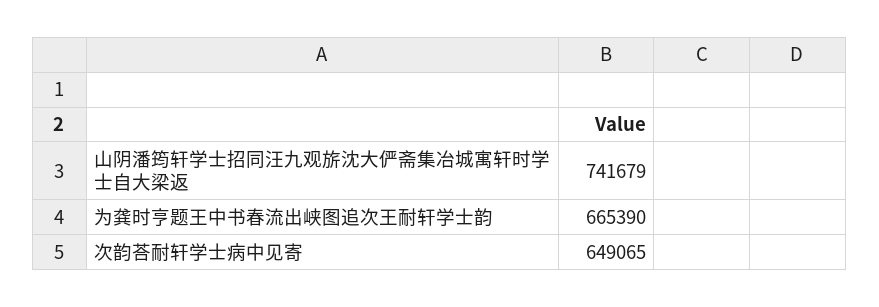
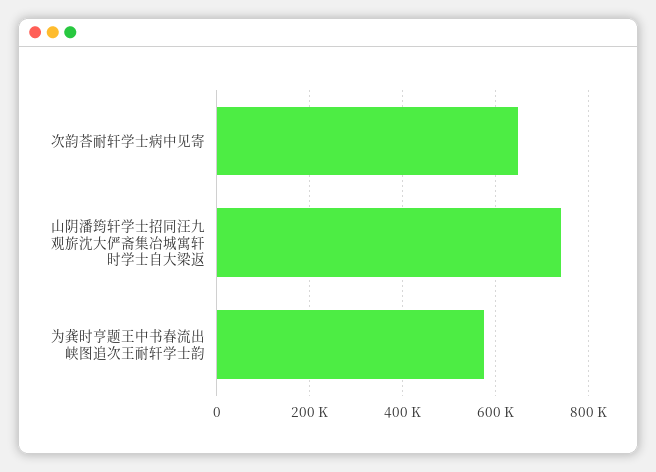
  {
    "山阴潘筠轩学士招同汪九观旂沈大俨斋集冶城寓轩时学士自大梁返": 741679,
-   "为龚时亨题王中书春流出峡图追次王耐轩学士韵": 665390,
+   "为龚时亨题王中书春流出峡图追次王耐轩学士韵": 580000,
    "次韵荅耐轩学士病中见寄": 649065
  }

